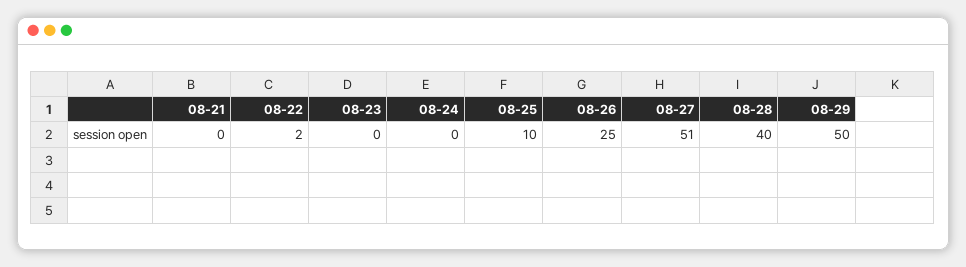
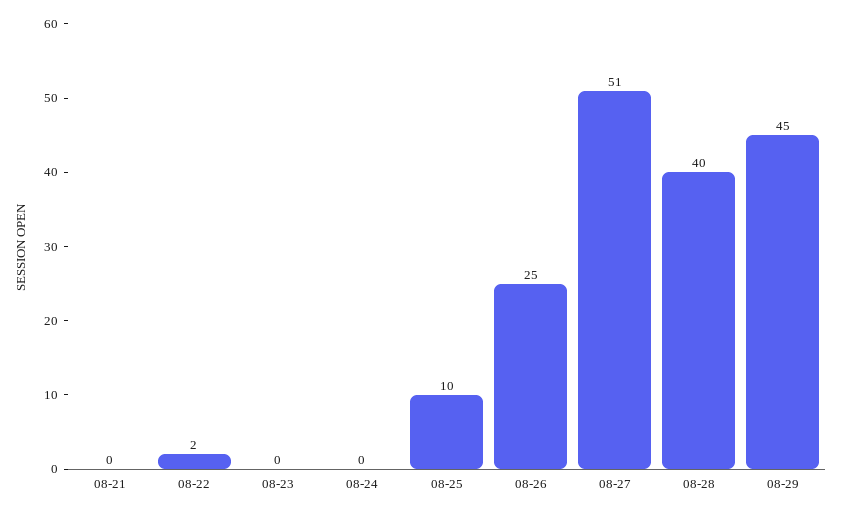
  {
    "08-21": 0,
    "08-22": 2,
    "08-23": 0,
    "08-24": 0,
    "08-25": 10,
    "08-26": 25,
    "08-27": 51,
    "08-28": 40,
-   "08-29": 50
+   "08-29": 45
  }

